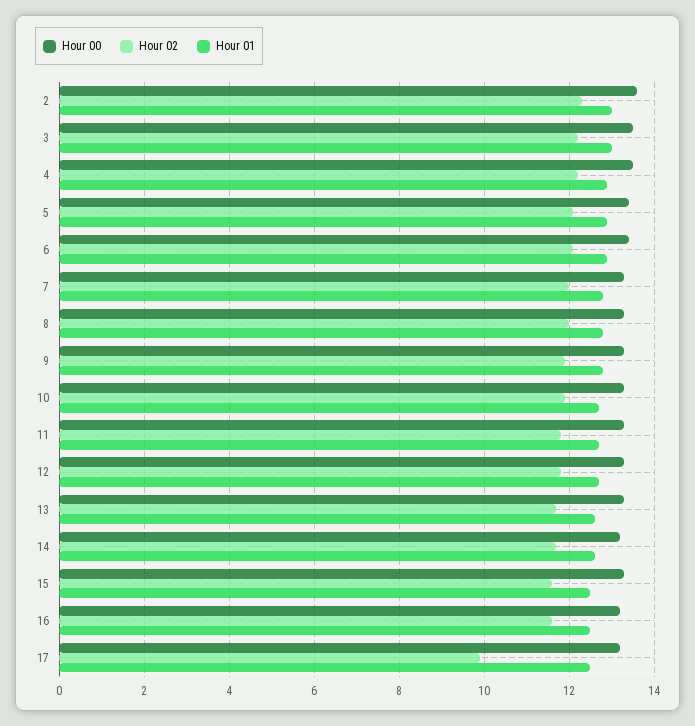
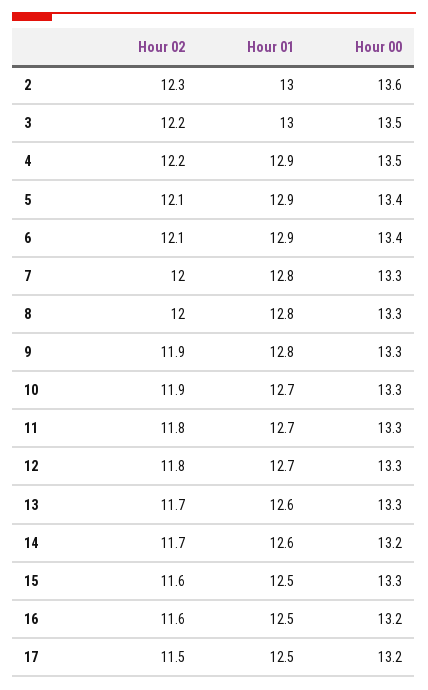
  {
    "Hour 00": {
      "2": 13.6,
      "3": 13.5,
      "4": 13.5,
      "5": 13.4,
      "6": 13.4,
      "7": 13.3,
      "8": 13.3,
      "9": 13.3,
      "10": 13.3,
      "11": 13.3,
      "12": 13.3,
      "13": 13.3,
      "14": 13.2,
      "15": 13.3,
      "16": 13.2,
      "17": 13.2
    },
    "Hour 02": {
      "2": 12.3,
      "3": 12.2,
      "4": 12.2,
      "5": 12.1,
      "6": 12.1,
      "7": 12,
      "8": 12,
      "9": 11.9,
      "10": 11.9,
      "11": 11.8,
      "12": 11.8,
      "13": 11.7,
      "14": 11.7,
      "15": 11.6,
      "16": 11.6,
-     "17": 10
+     "17": 11.5
    },
    "Hour 01": {
      "2": 13,
      "3": 13,
      "4": 12.9,
      "5": 12.9,
      "6": 12.9,
      "7": 12.8,
      "8": 12.8,
      "9": 12.8,
      "10": 12.7,
      "11": 12.7,
      "12": 12.7,
      "13": 12.6,
      "14": 12.6,
      "15": 12.5,
      "16": 12.5,
      "17": 12.5
    }
  }

